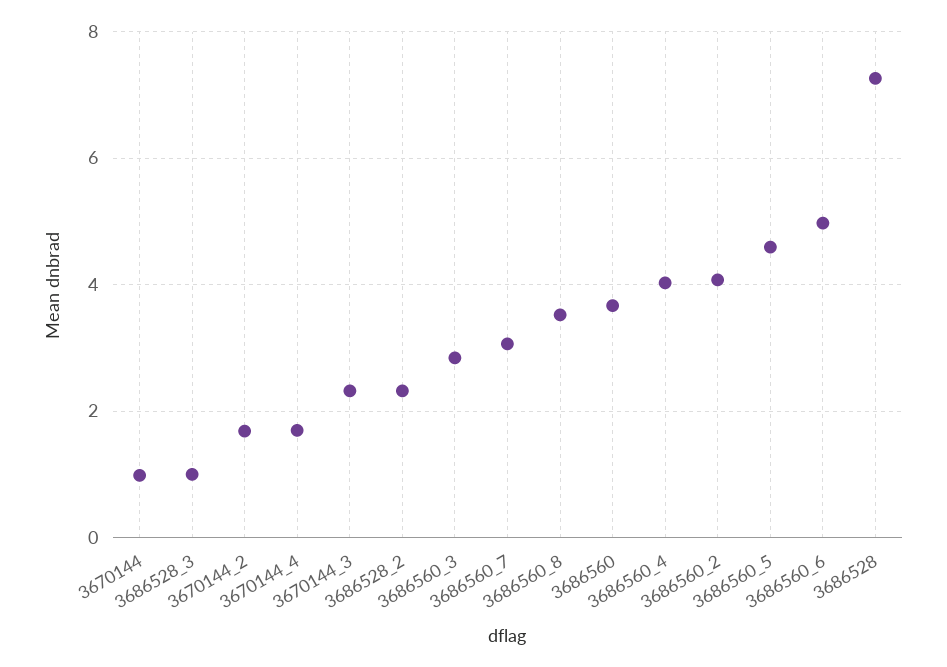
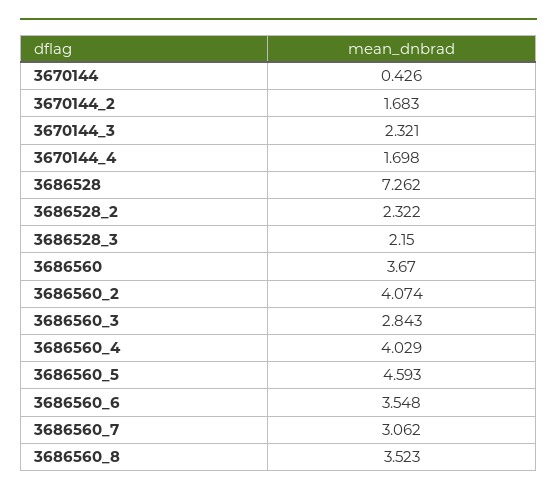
  {
-   "3670144": 1,
+   "3670144": 0.426,
-   "3686528_3": 1,
+   "3686528_3": 2.15,
    "3670144_2": 1.683,
    "3670144_4": 1.698,
    "3670144_3": 2.321,
    "3686528_2": 2.322,
    "3686560_3": 2.843,
    "3686560_7": 3.062,
    "3686560_8": 3.523,
    "3686560": 3.67,
    "3686560_4": 4.029,
    "3686560_2": 4.074,
    "3686560_5": 4.593,
-   "3686560_6": 5,
+   "3686560_6": 3.548,
    "3686528": 7.262
  }

